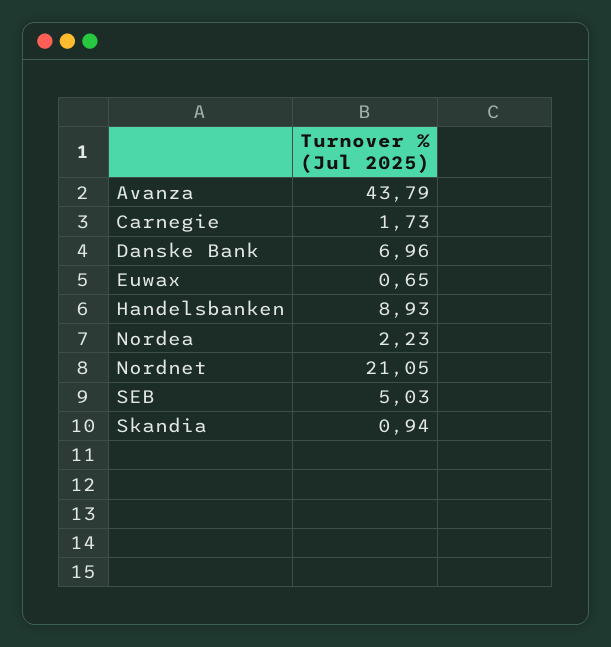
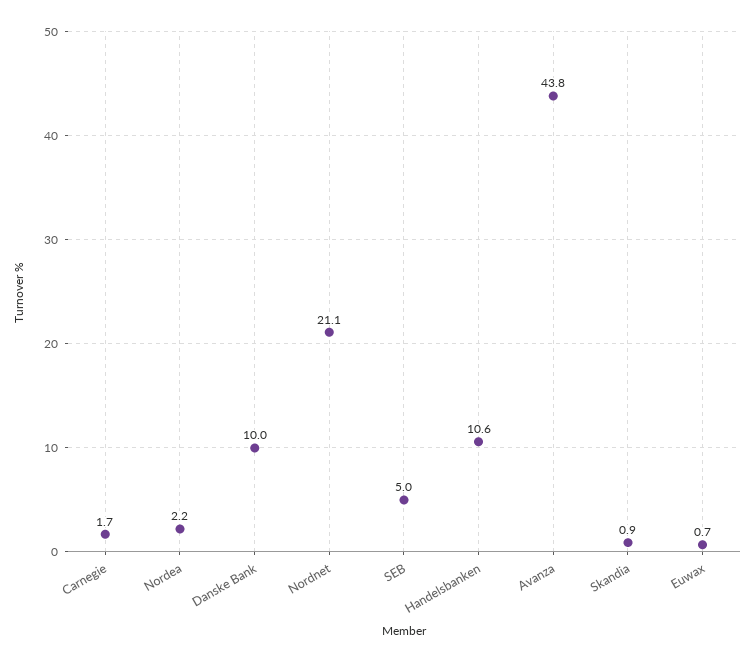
  {
    "Avanza": 43.79,
    "Carnegie": 1.73,
-   "Danske Bank": 6.96,
+   "Danske Bank": 10,
    "Euwax": 0.65,
-   "Handelsbanken": 8.93,
+   "Handelsbanken": 10.6,
    "Nordea": 2.23,
    "Nordnet": 21.05,
    "SEB": 5.03,
    "Skandia": 0.94
  }

